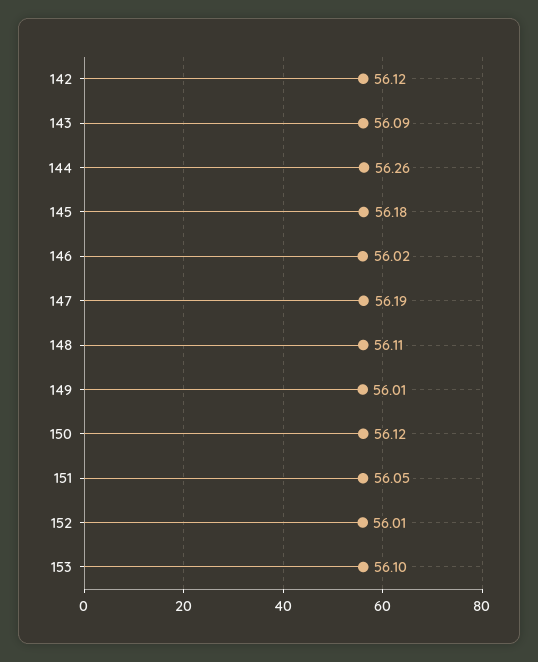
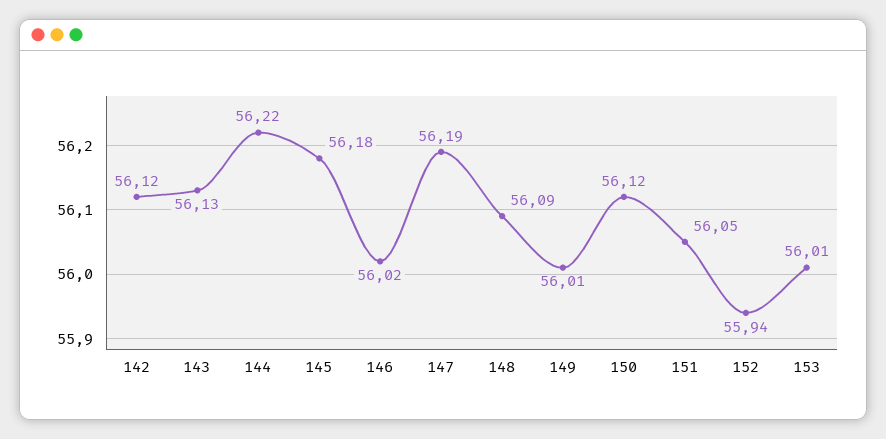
  {
    "142": 56.12,
-   "143": 56.09,
+   "143": 56.13,
-   "144": 56.26,
+   "144": 56.22,
    "145": 56.18,
    "146": 56.02,
    "147": 56.19,
-   "148": 56.11,
+   "148": 56.09,
    "149": 56.01,
    "150": 56.12,
    "151": 56.05,
-   "152": 56.01,
+   "152": 55.94,
-   "153": 56.1
+   "153": 56.01
  }

